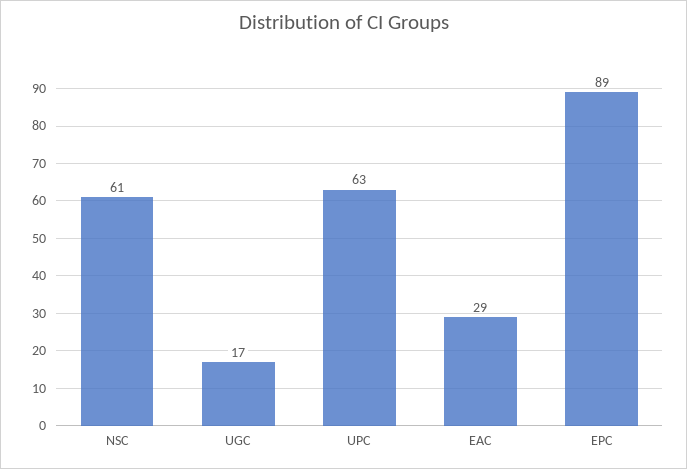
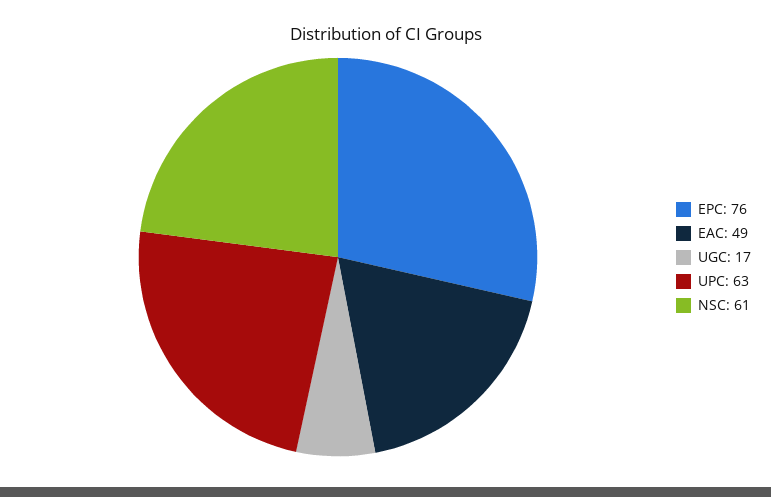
  {
    "NSC": 61,
    "UGC": 17,
    "UPC": 63,
-   "EAC": 29,
+   "EAC": 49,
-   "EPC": 89
+   "EPC": 76
  }

